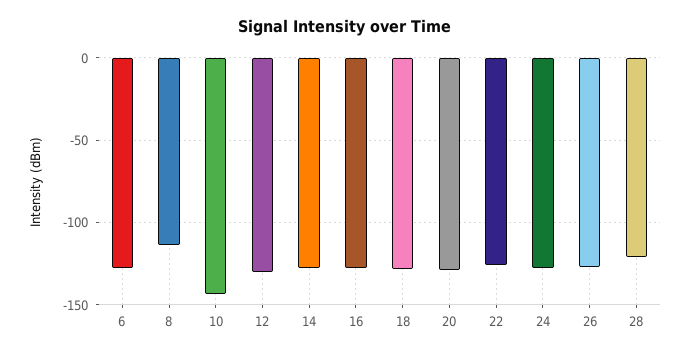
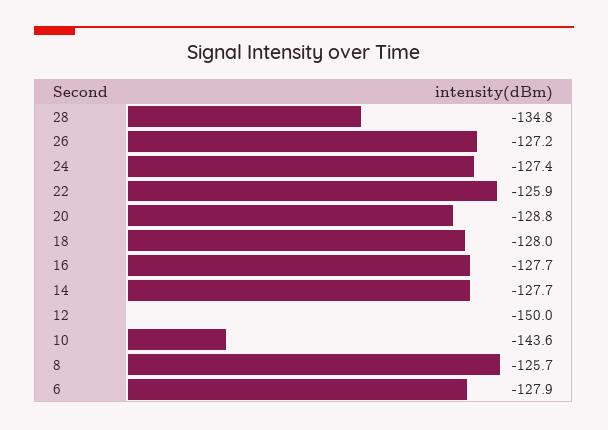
  {
    "6": -127.9,
-   "8": -115,
+   "8": -125.7,
    "10": -143.6,
-   "12": -130,
+   "12": -150,
    "14": -127.7,
    "16": -127.7,
    "18": -128,
    "20": -128.8,
    "22": -125.9,
    "24": -127.4,
    "26": -127.2,
-   "28": -120
+   "28": -134.8
  }

